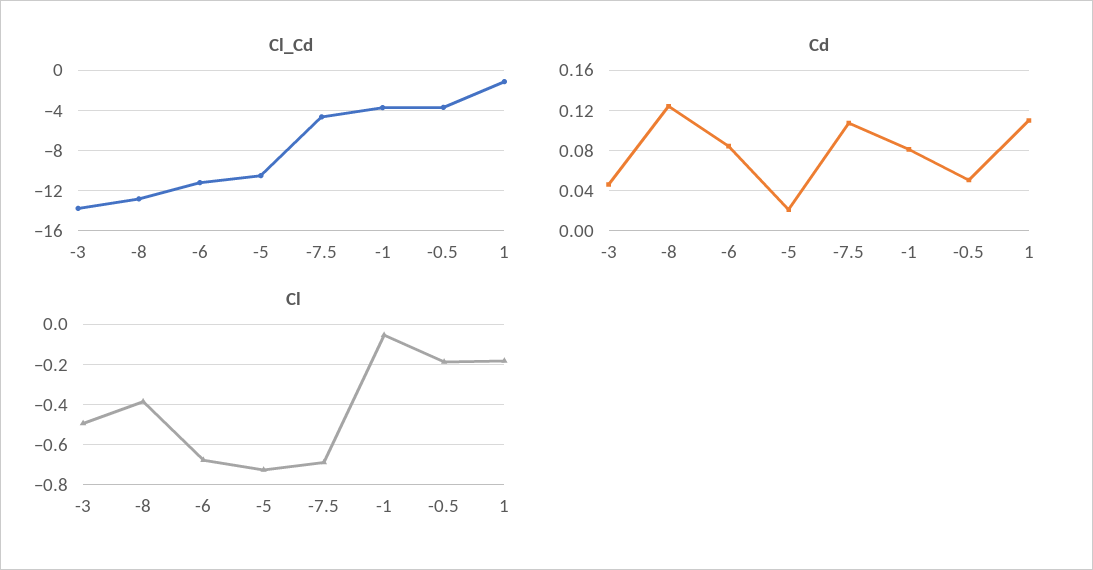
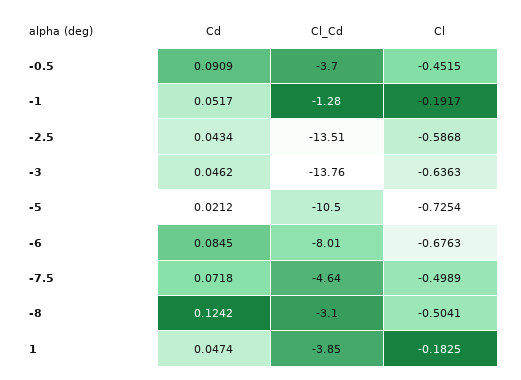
  {
    "Cl_Cd": {
      "-3": -13.76,
-     "-8": -13,
+     "-8": -3.1,
-     "-6": -11,
+     "-6": -8.01,
      "-5": -10.5,
      "-7.5": -4.64,
-     "-1": -4,
+     "-1": -1.28,
      "-0.5": -3.7,
-     "1": -1
+     "1": -3.85,
+     "-2.5": -13.51
    },
    "Cd": {
      "-3": 0.0462,
      "-8": 0.1242,
      "-6": 0.0845,
      "-5": 0.0212,
-     "-7.5": 0.11,
+     "-7.5": 0.0718,
-     "-1": 0.08,
+     "-1": 0.0517,
-     "-0.5": 0.05,
+     "-0.5": 0.0909,
-     "1": 0.11
+     "1": 0.0474,
+     "-2.5": 0.0434
    },
    "Cl": {
-     "-3": -0.5,
+     "-3": -0.6363,
-     "-8": -0.4,
+     "-8": -0.5041,
      "-6": -0.6763,
      "-5": -0.7254,
-     "-7.5": -0.7,
+     "-7.5": -0.4989,
-     "-1": -0.05,
+     "-1": -0.1917,
-     "-0.5": -0.2,
+     "-0.5": -0.4515,
-     "1": -0.1825
+     "1": -0.1825,
+     "-2.5": -0.5868
    }
  }

